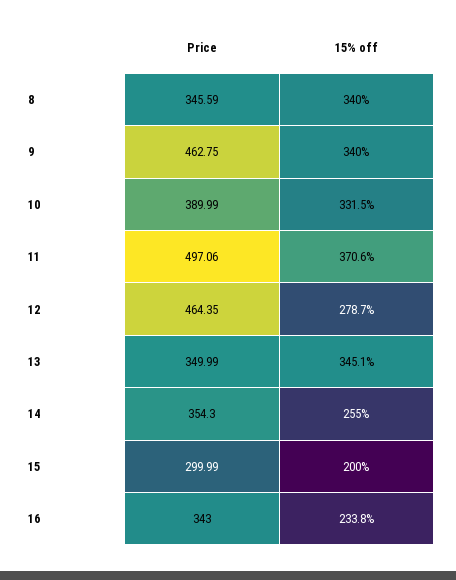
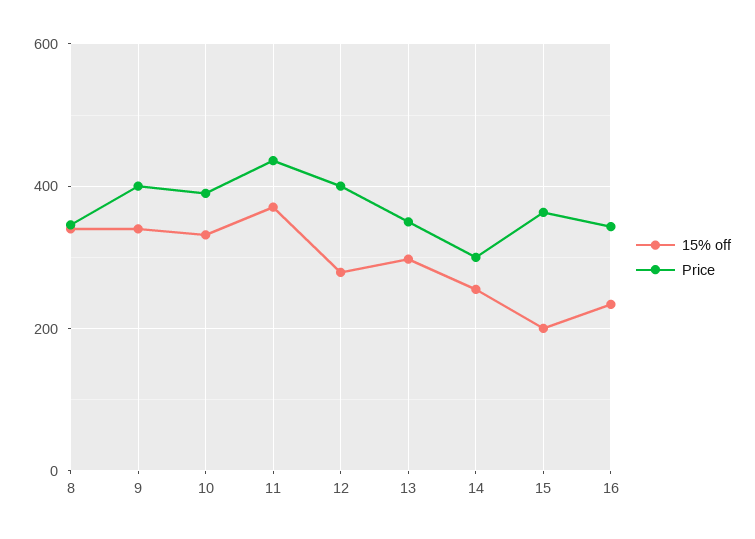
  {
    "Price": {
      "8": 345.59,
-     "9": 462.75,
+     "9": 400,
      "10": 389.99,
-     "11": 497.06,
+     "11": 440,
-     "12": 464.35,
+     "12": 400,
      "13": 349.99,
-     "14": 354.3,
+     "14": 300,
-     "15": 299.99,
+     "15": 360,
      "16": 343
    },
    "15% off": {
      "8": 340,
      "9": 340,
      "10": 331.5,
      "11": 370.6,
      "12": 278.7,
-     "13": 345.1,
+     "13": 300,
      "14": 255,
      "15": 200,
      "16": 233.8
    }
  }

